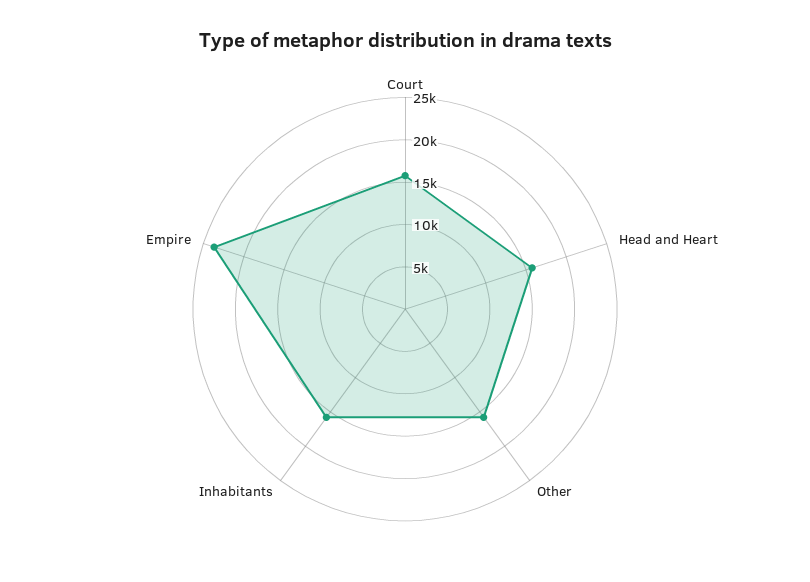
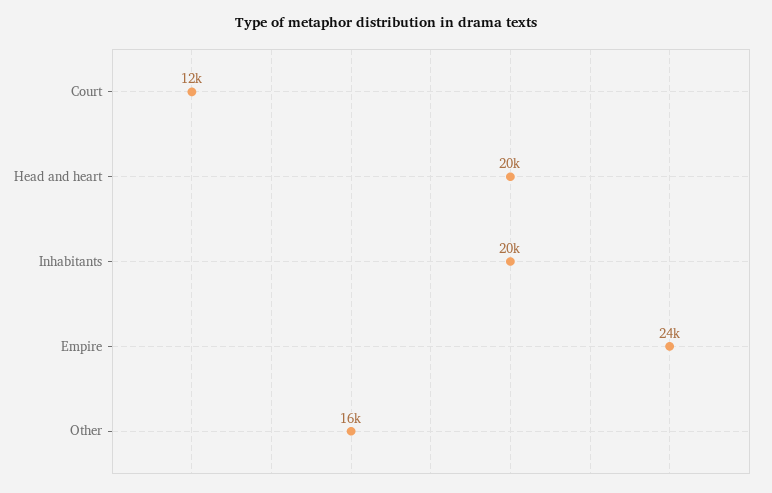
  {
-   "Court": 16000,
+   "Court": 12000,
-   "Head and Heart": 16000,
+   "Head and Heart": 20000,
    "Other": 16000,
-   "Inhabitants": 16000,
+   "Inhabitants": 20000,
    "Empire": 24000
  }

